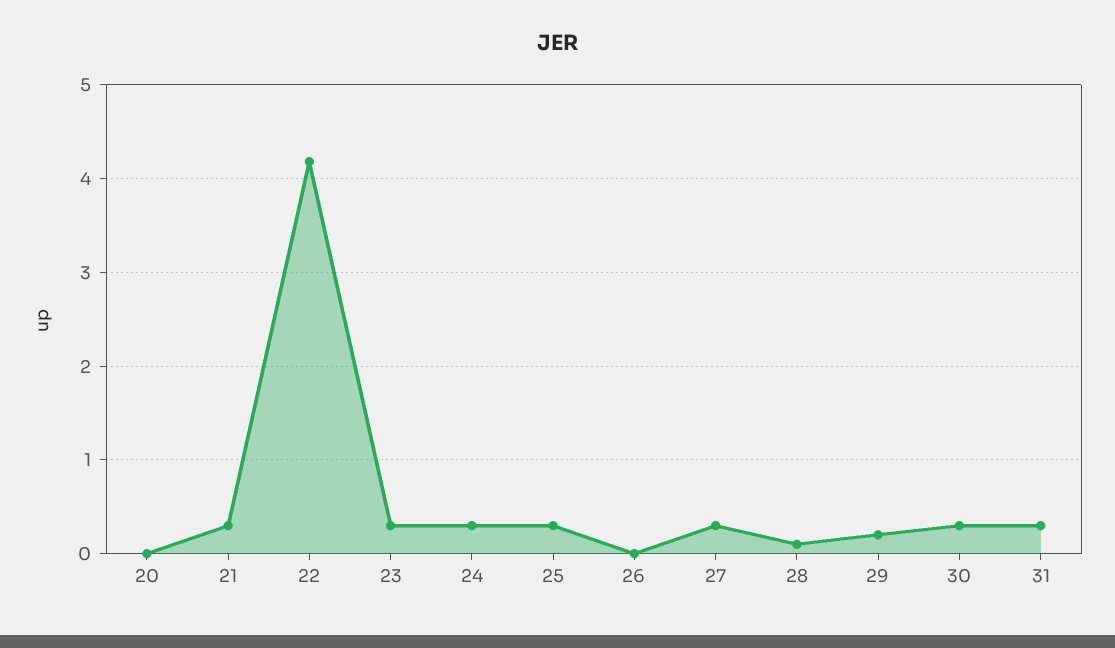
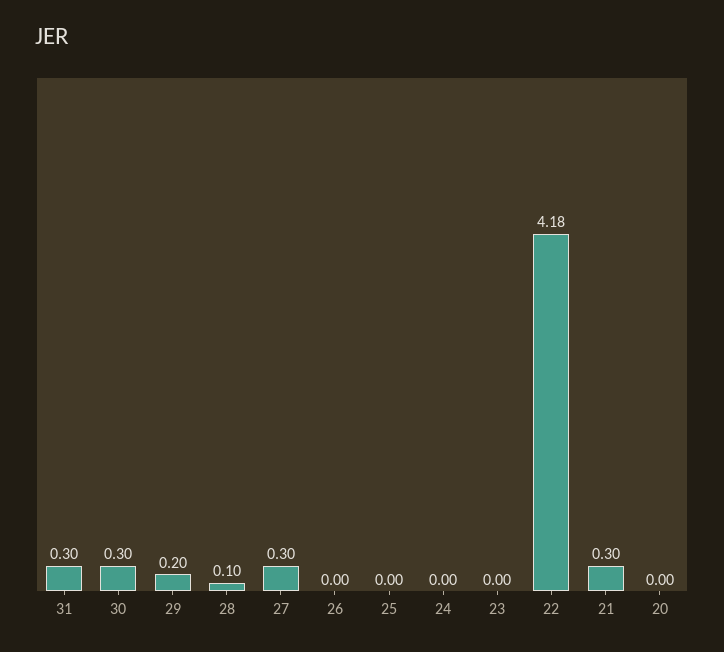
  {
    "20": 0,
    "21": 0.3,
    "22": 4.18,
-   "23": 0.3,
+   "23": 0,
-   "24": 0.3,
+   "24": 0,
-   "25": 0.3,
+   "25": 0,
    "26": 0,
    "27": 0.3,
    "28": 0.1,
    "29": 0.2,
    "30": 0.3,
    "31": 0.3
  }

